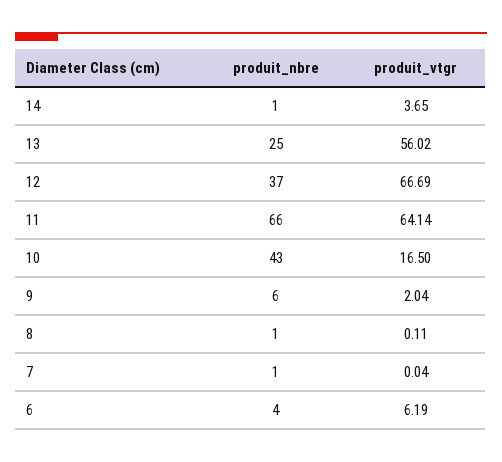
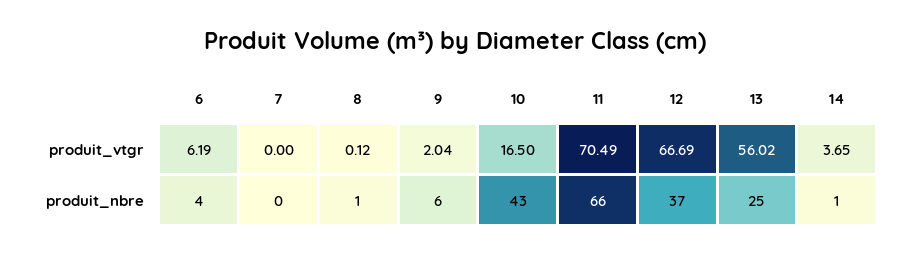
  {
    "produit_nbre": {
      "14": 1,
      "13": 25,
      "12": 37,
      "11": 66,
      "10": 43,
      "9": 6,
      "8": 1,
-     "7": 1,
+     "7": 0,
      "6": 4
    },
    "produit_vtgr": {
      "14": 3.65,
      "13": 56.02,
      "12": 66.69,
-     "11": 64.14,
+     "11": 70.49,
      "10": 16.5,
      "9": 2.04,
-     "8": 0.11,
+     "8": 0.12,
-     "7": 0.04,
+     "7": 0,
      "6": 6.19
    }
  }

